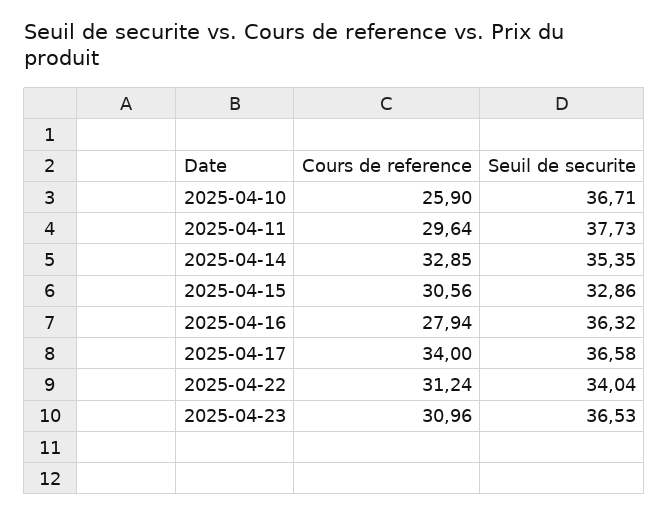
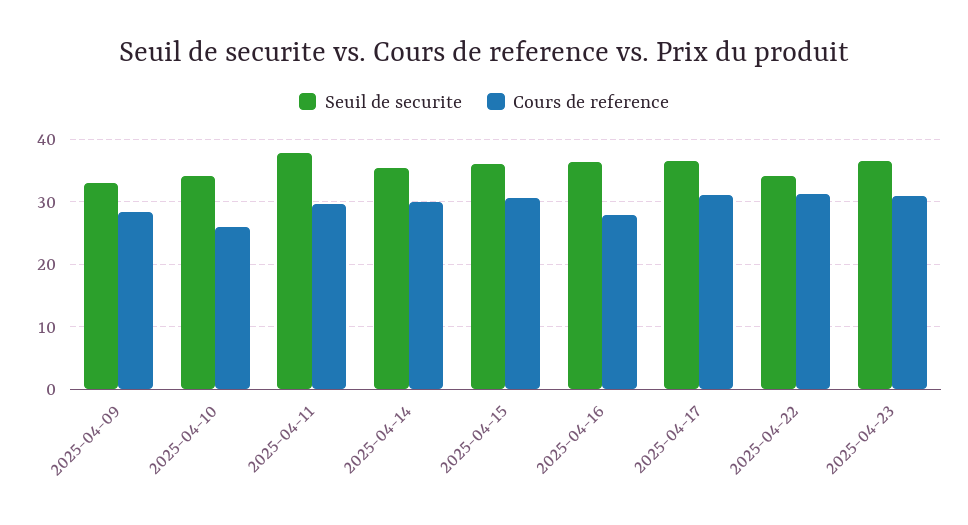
  {
    "Cours de reference": {
      "2025-04-10": 25.9,
      "2025-04-11": 29.64,
-     "2025-04-14": 32.85,
+     "2025-04-14": 30,
      "2025-04-15": 30.56,
      "2025-04-16": 27.94,
-     "2025-04-17": 34,
+     "2025-04-17": 31,
      "2025-04-22": 31.24,
-     "2025-04-23": 30.96
+     "2025-04-23": 30.96,
+     "2025-04-09": 28
    },
    "Seuil de securite": {
-     "2025-04-10": 36.71,
+     "2025-04-10": 34,
      "2025-04-11": 37.73,
      "2025-04-14": 35.35,
-     "2025-04-15": 32.86,
+     "2025-04-15": 36,
      "2025-04-16": 36.32,
      "2025-04-17": 36.58,
      "2025-04-22": 34.04,
-     "2025-04-23": 36.53
+     "2025-04-23": 36.53,
+     "2025-04-09": 33
    }
  }

